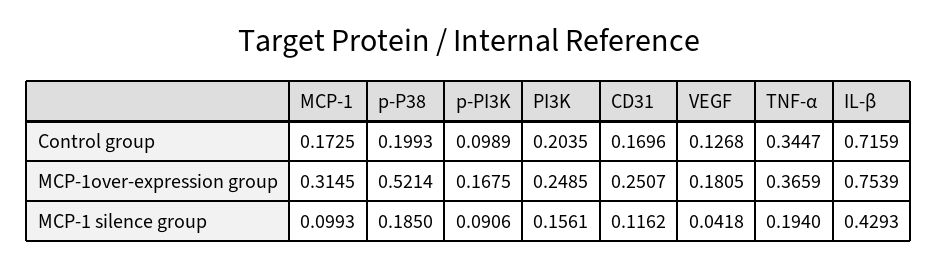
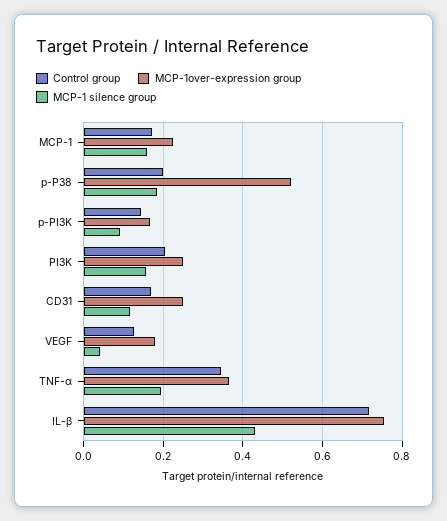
  {
    "Control group": {
      "MCP-1": 0.1725,
      "p-P38": 0.1993,
-     "p-PI3K": 0.0989,
+     "p-PI3K": 0.14,
      "PI3K": 0.2035,
      "CD31": 0.1696,
      "VEGF": 0.1268,
      "TNF-α": 0.3447,
      "IL-β": 0.7159
    },
    "MCP-1over-expression group": {
-     "MCP-1": 0.3145,
+     "MCP-1": 0.22,
      "p-P38": 0.5214,
      "p-PI3K": 0.1675,
      "PI3K": 0.2485,
      "CD31": 0.2507,
      "VEGF": 0.1805,
      "TNF-α": 0.3659,
      "IL-β": 0.7539
    },
    "MCP-1 silence group": {
-     "MCP-1": 0.0993,
+     "MCP-1": 0.16,
      "p-P38": 0.185,
      "p-PI3K": 0.0906,
      "PI3K": 0.1561,
      "CD31": 0.1162,
      "VEGF": 0.0418,
      "TNF-α": 0.194,
      "IL-β": 0.4293
    }
  }

